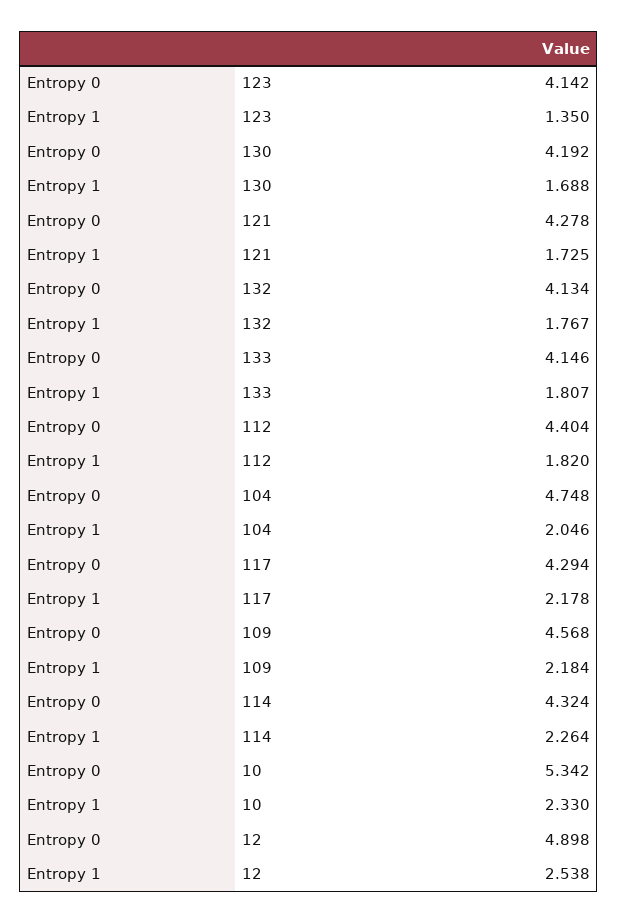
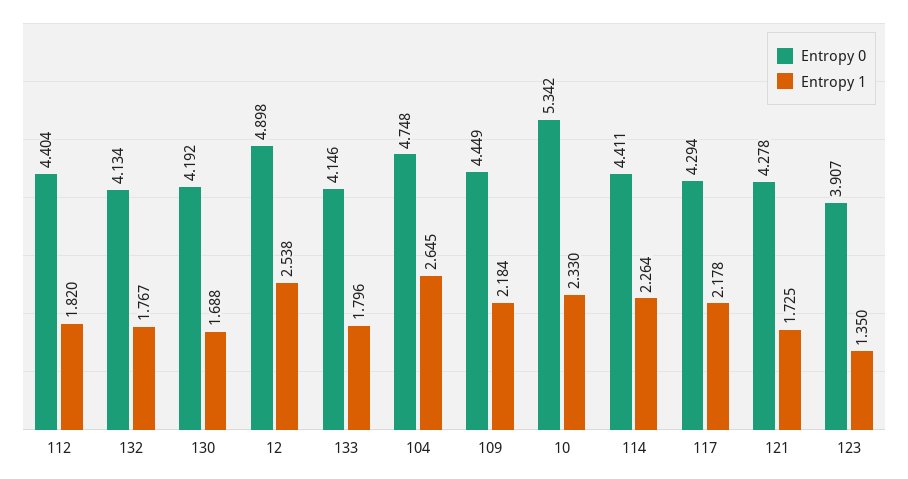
  {
    "Entropy 0": {
-     "123": 4.142,
+     "123": 3.907,
      "130": 4.192,
      "121": 4.278,
      "132": 4.134,
      "133": 4.146,
      "112": 4.404,
      "104": 4.748,
      "117": 4.294,
-     "109": 4.568,
+     "109": 4.449,
-     "114": 4.324,
+     "114": 4.411,
      "10": 5.342,
      "12": 4.898
    },
    "Entropy 1": {
      "123": 1.35,
      "130": 1.688,
      "121": 1.725,
      "132": 1.767,
-     "133": 1.807,
+     "133": 1.796,
      "112": 1.82,
-     "104": 2.046,
+     "104": 2.645,
      "117": 2.178,
      "109": 2.184,
      "114": 2.264,
      "10": 2.33,
      "12": 2.538
    }
  }

